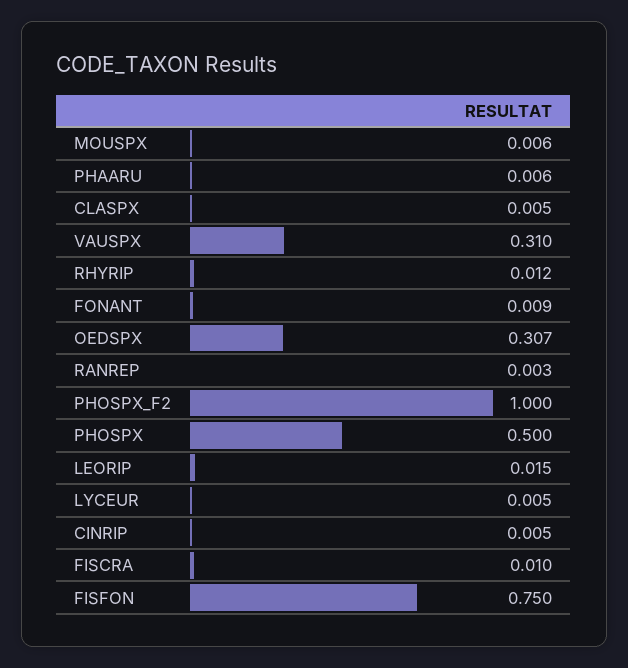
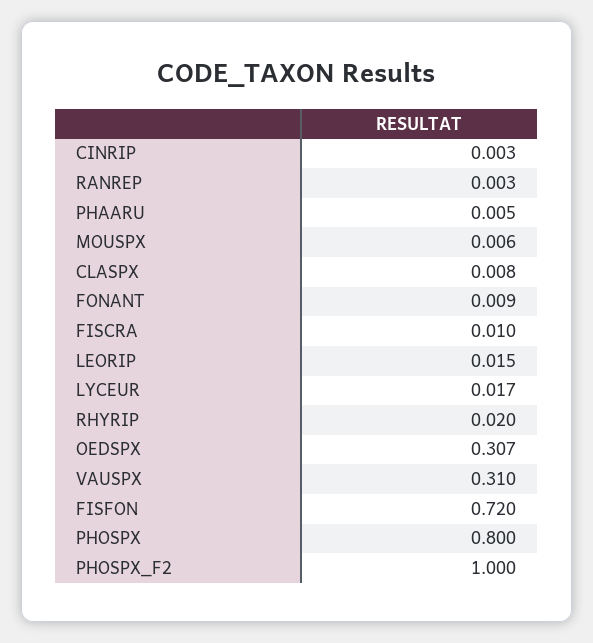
  {
    "MOUSPX": 0.006,
-   "PHAARU": 0.006,
+   "PHAARU": 0.005,
-   "CLASPX": 0.005,
+   "CLASPX": 0.008,
    "VAUSPX": 0.31,
-   "RHYRIP": 0.012,
+   "RHYRIP": 0.02,
    "FONANT": 0.009,
    "OEDSPX": 0.307,
    "RANREP": 0.003,
    "PHOSPX_F2": 1,
-   "PHOSPX": 0.5,
+   "PHOSPX": 0.8,
    "LEORIP": 0.015,
-   "LYCEUR": 0.005,
+   "LYCEUR": 0.017,
-   "CINRIP": 0.005,
+   "CINRIP": 0.003,
    "FISCRA": 0.01,
-   "FISFON": 0.75
+   "FISFON": 0.72
  }

